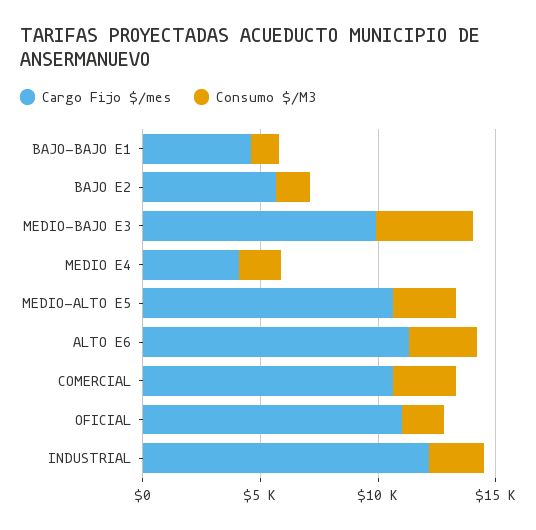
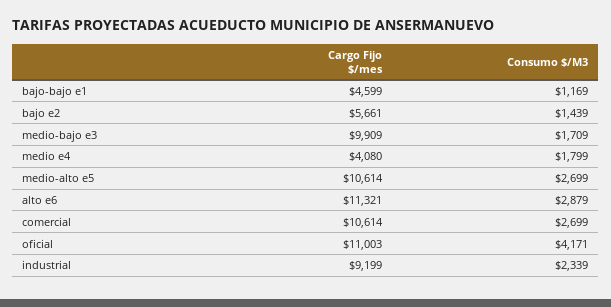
  {
    "Cargo Fijo $/mes": {
      "BAJO-BAJO E1": 4599,
      "BAJO E2": 5661,
      "MEDIO-BAJO E3": 9909,
      "MEDIO E4": 4080,
      "MEDIO-ALTO E5": 10614,
      "ALTO E6": 11321,
      "COMERCIAL": 10614,
      "OFICIAL": 11003,
-     "INDUSTRIAL": 12000
+     "INDUSTRIAL": 9199
    },
    "Consumo $/M3": {
      "BAJO-BAJO E1": 1169,
      "BAJO E2": 1439,
-     "MEDIO-BAJO E3": 4000,
+     "MEDIO-BAJO E3": 1709,
      "MEDIO E4": 1799,
      "MEDIO-ALTO E5": 2699,
      "ALTO E6": 2879,
      "COMERCIAL": 2699,
-     "OFICIAL": 2000,
+     "OFICIAL": 4171,
      "INDUSTRIAL": 2339
    }
  }

